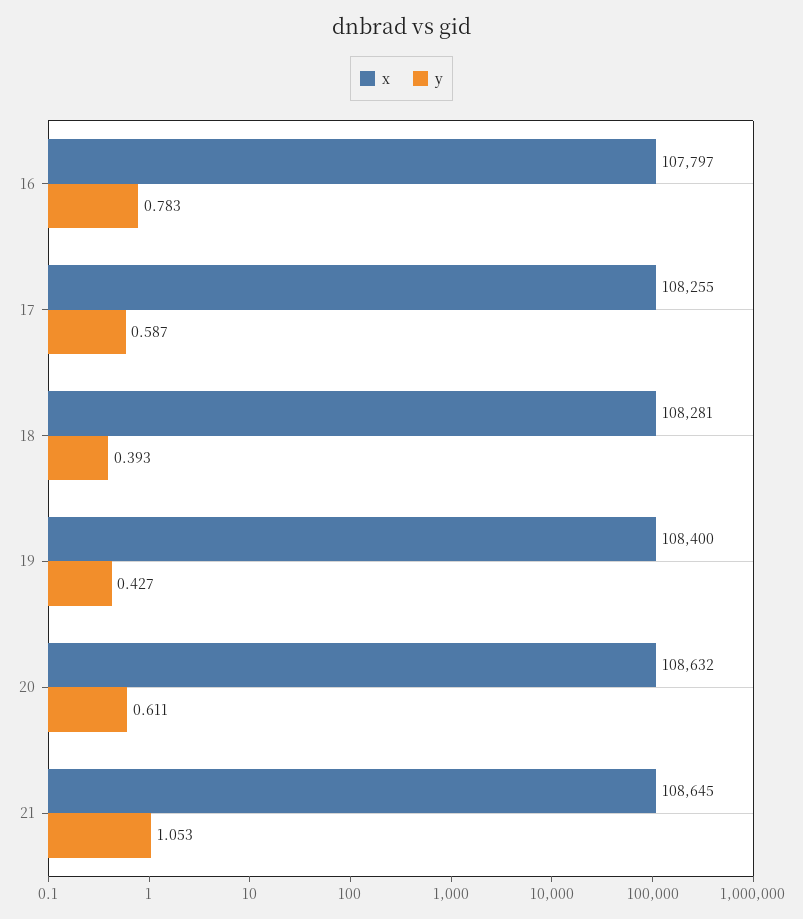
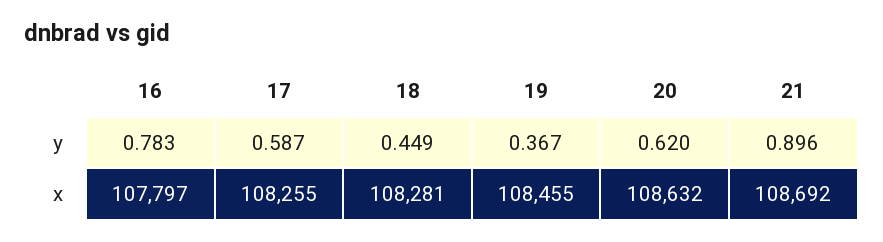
  {
    "x": {
      "16": 107797,
      "17": 108255,
      "18": 108281,
-     "19": 108400,
+     "19": 108455,
      "20": 108632,
-     "21": 108645
+     "21": 108692
    },
    "y": {
      "16": 0.783,
      "17": 0.587,
-     "18": 0.393,
+     "18": 0.449,
-     "19": 0.427,
+     "19": 0.367,
-     "20": 0.611,
+     "20": 0.62,
-     "21": 1.053
+     "21": 0.896
    }
  }

